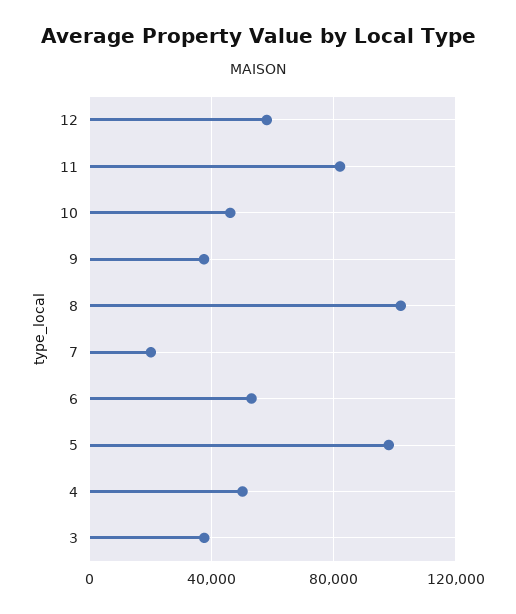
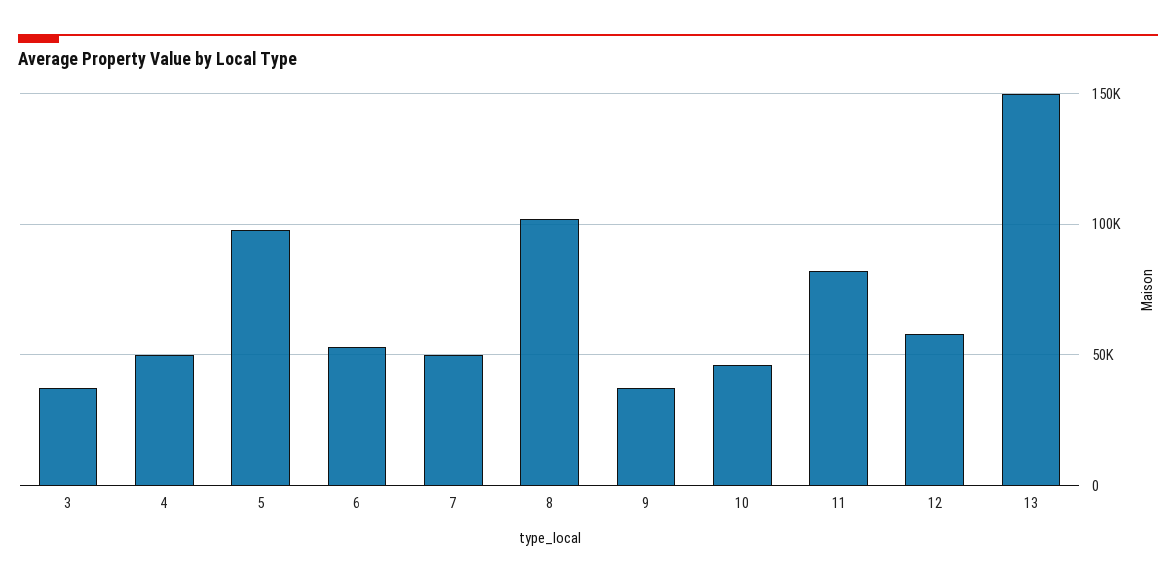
  {
    "12": 60000,
    "11": 80000,
    "10": 45000,
    "9": 35000,
    "8": 100000,
-   "7": 20000,
+   "7": 50000,
    "6": 55000,
    "5": 100000,
    "4": 50000,
-   "3": 40000
+   "3": 40000,
+   "13": 150000
  }

